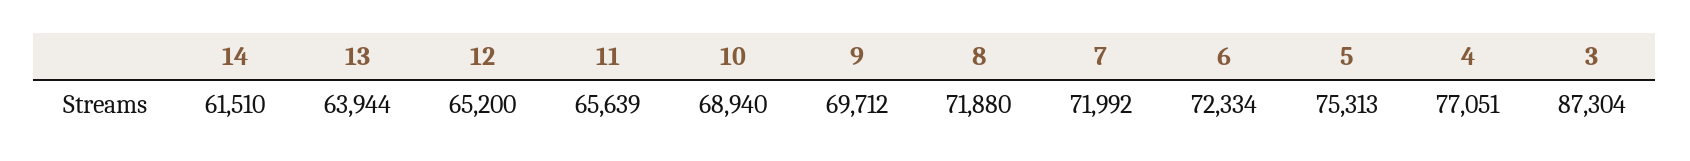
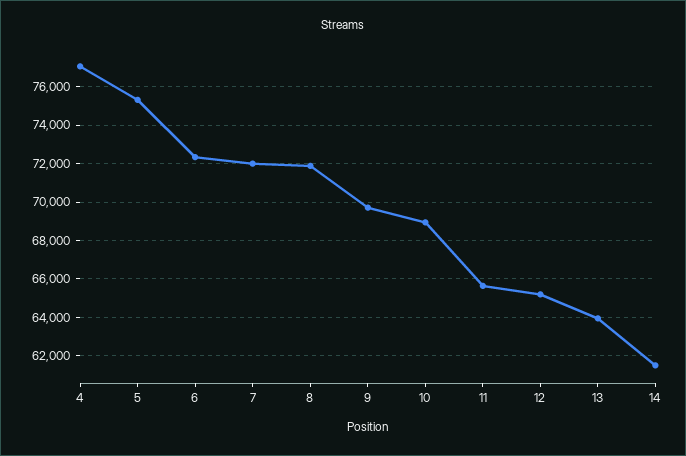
  {
    "14": 61510,
    "13": 63944,
    "12": 65200,
    "11": 65639,
    "10": 68940,
    "9": 69712,
    "8": 71880,
    "7": 71992,
    "6": 72334,
    "5": 75313,
-   "4": 77051,
+   "4": 77051
-   "3": 87304
  }

